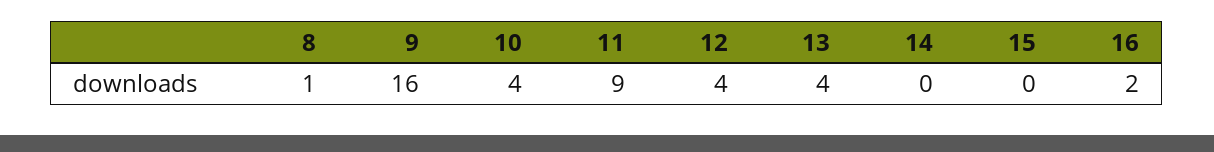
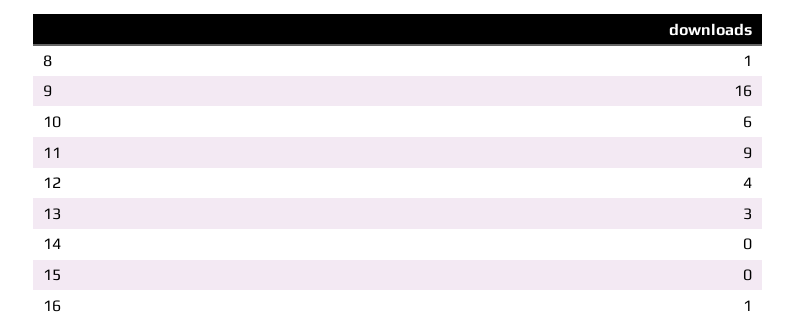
  {
    "8": 1,
    "9": 16,
-   "10": 4,
+   "10": 6,
    "11": 9,
    "12": 4,
-   "13": 4,
+   "13": 3,
    "14": 0,
    "15": 0,
-   "16": 2
+   "16": 1
  }

